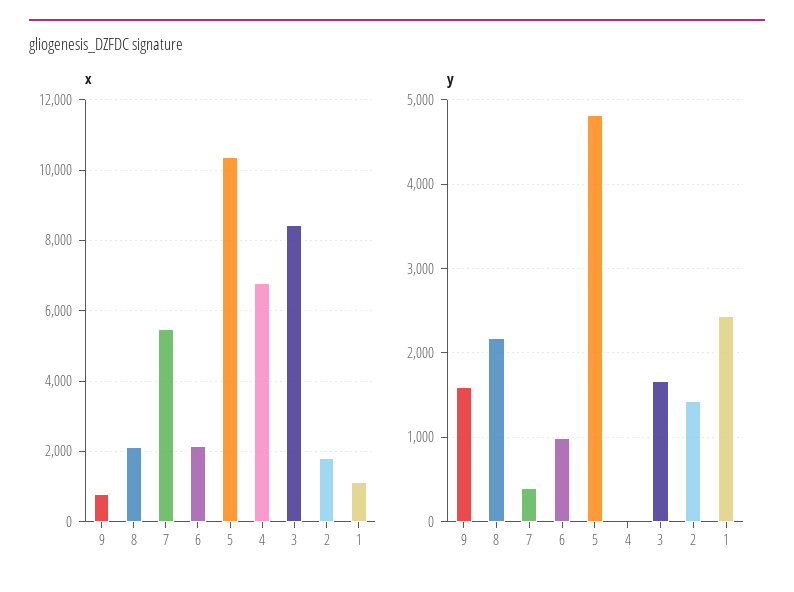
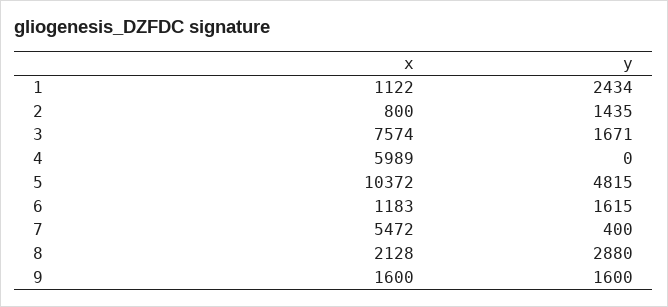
  {
    "x": {
-     "9": 800,
+     "9": 1600,
      "8": 2128,
      "7": 5472,
-     "6": 2200,
+     "6": 1183,
      "5": 10372,
-     "4": 6800,
+     "4": 5989,
-     "3": 8400,
+     "3": 7574,
-     "2": 1800,
+     "2": 800,
      "1": 1122
    },
    "y": {
      "9": 1600,
-     "8": 2200,
+     "8": 2880,
      "7": 400,
-     "6": 1000,
+     "6": 1615,
      "5": 4815,
      "4": 0,
      "3": 1671,
      "2": 1435,
      "1": 2434
    }
  }

